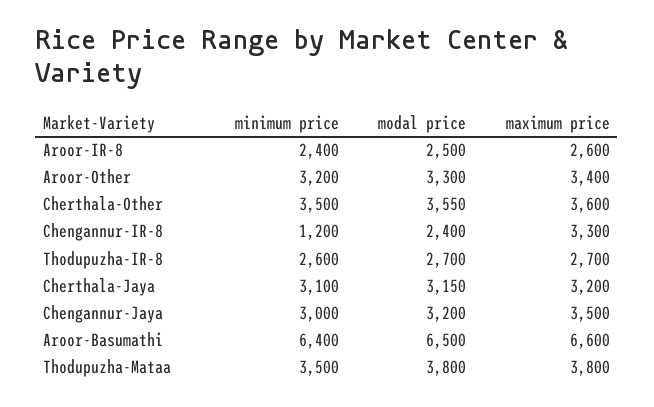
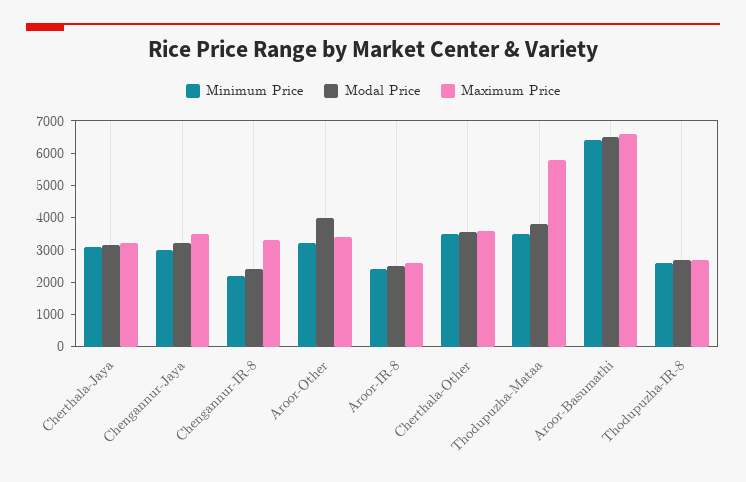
  {
    "minimum price": {
      "Aroor-IR-8": 2400,
      "Aroor-Other": 3200,
      "Cherthala-Other": 3500,
-     "Chengannur-IR-8": 1200,
+     "Chengannur-IR-8": 2250,
      "Thodupuzha-IR-8": 2600,
      "Cherthala-Jaya": 3100,
      "Chengannur-Jaya": 3000,
      "Aroor-Basumathi": 6400,
      "Thodupuzha-Mataa": 3500
    },
    "modal price": {
      "Aroor-IR-8": 2500,
-     "Aroor-Other": 3300,
+     "Aroor-Other": 4000,
      "Cherthala-Other": 3550,
      "Chengannur-IR-8": 2400,
      "Thodupuzha-IR-8": 2700,
      "Cherthala-Jaya": 3150,
      "Chengannur-Jaya": 3200,
      "Aroor-Basumathi": 6500,
      "Thodupuzha-Mataa": 3800
    },
    "maximum price": {
      "Aroor-IR-8": 2600,
      "Aroor-Other": 3400,
      "Cherthala-Other": 3600,
      "Chengannur-IR-8": 3300,
      "Thodupuzha-IR-8": 2700,
      "Cherthala-Jaya": 3200,
      "Chengannur-Jaya": 3500,
      "Aroor-Basumathi": 6600,
-     "Thodupuzha-Mataa": 3800
+     "Thodupuzha-Mataa": 5750
    }
  }

